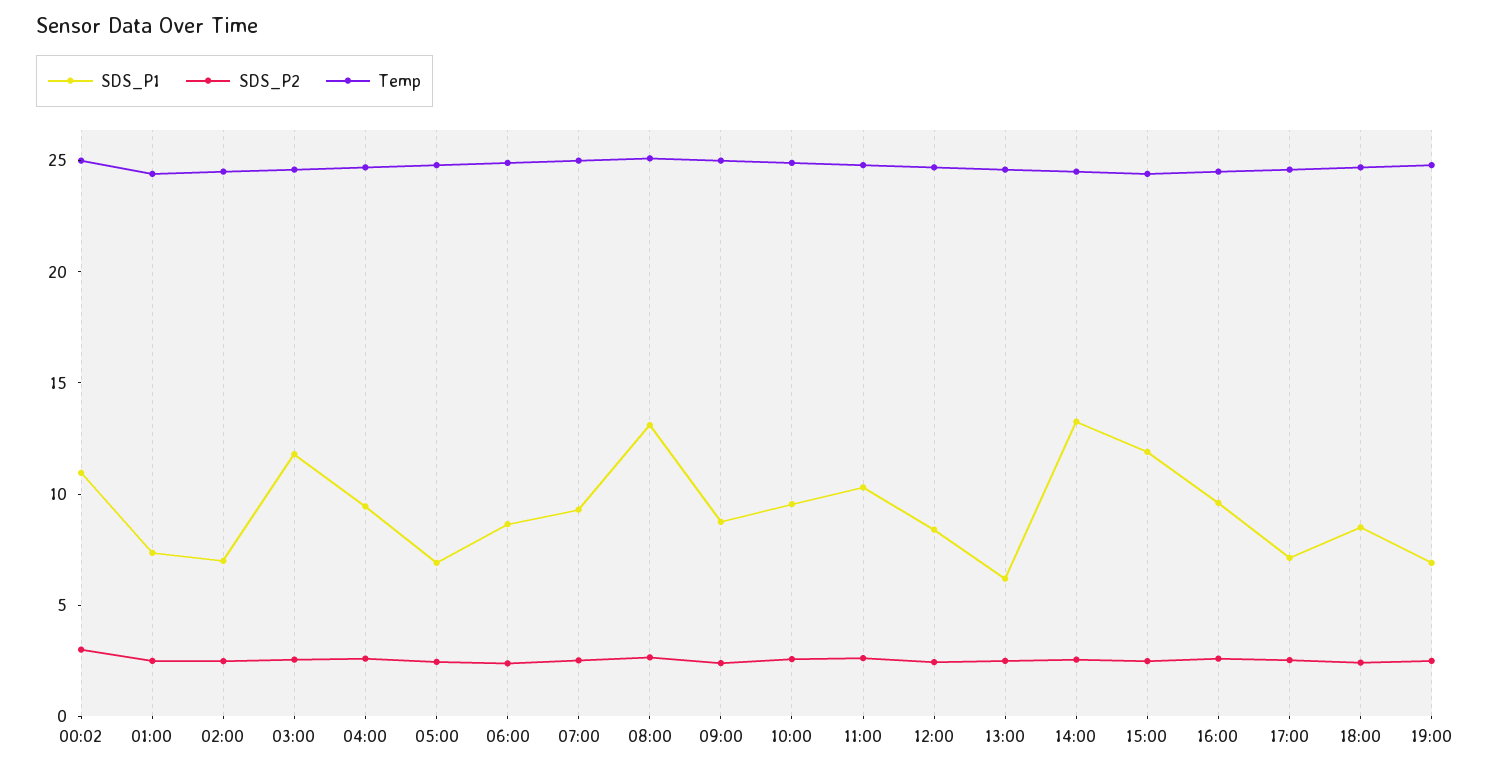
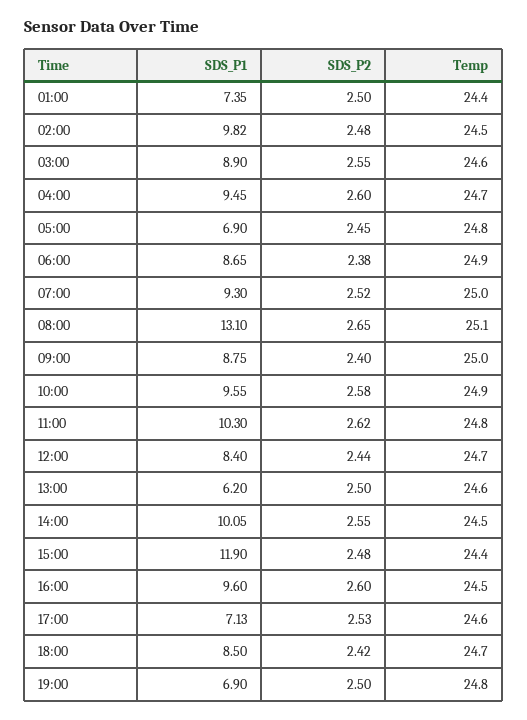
  {
    "SDS_P1": {
-     "00:02": 11,
      "01:00": 7.35,
-     "02:00": 7,
+     "02:00": 9.82,
-     "03:00": 12,
+     "03:00": 8.9,
      "04:00": 9.45,
      "05:00": 6.9,
      "06:00": 8.65,
      "07:00": 9.3,
      "08:00": 13.1,
      "09:00": 8.75,
      "10:00": 9.55,
      "11:00": 10.3,
      "12:00": 8.4,
      "13:00": 6.2,
-     "14:00": 13,
+     "14:00": 10.05,
      "15:00": 11.9,
      "16:00": 9.6,
      "17:00": 7.13,
      "18:00": 8.5,
      "19:00": 6.9
    },
    "SDS_P2": {
-     "00:02": 3,
      "01:00": 2.5,
      "02:00": 2.48,
      "03:00": 2.55,
      "04:00": 2.6,
      "05:00": 2.45,
      "06:00": 2.38,
      "07:00": 2.52,
      "08:00": 2.65,
      "09:00": 2.4,
      "10:00": 2.58,
      "11:00": 2.62,
      "12:00": 2.44,
      "13:00": 2.5,
      "14:00": 2.55,
      "15:00": 2.48,
      "16:00": 2.6,
      "17:00": 2.53,
      "18:00": 2.42,
      "19:00": 2.5
    },
    "Temp": {
-     "00:02": 25,
      "01:00": 24.4,
      "02:00": 24.5,
      "03:00": 24.6,
      "04:00": 24.7,
      "05:00": 24.8,
      "06:00": 24.9,
      "07:00": 25,
      "08:00": 25.1,
      "09:00": 25,
      "10:00": 24.9,
      "11:00": 24.8,
      "12:00": 24.7,
      "13:00": 24.6,
      "14:00": 24.5,
      "15:00": 24.4,
      "16:00": 24.5,
      "17:00": 24.6,
      "18:00": 24.7,
      "19:00": 24.8
    }
  }

